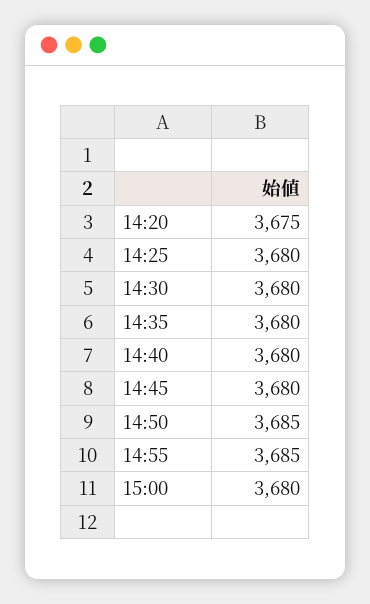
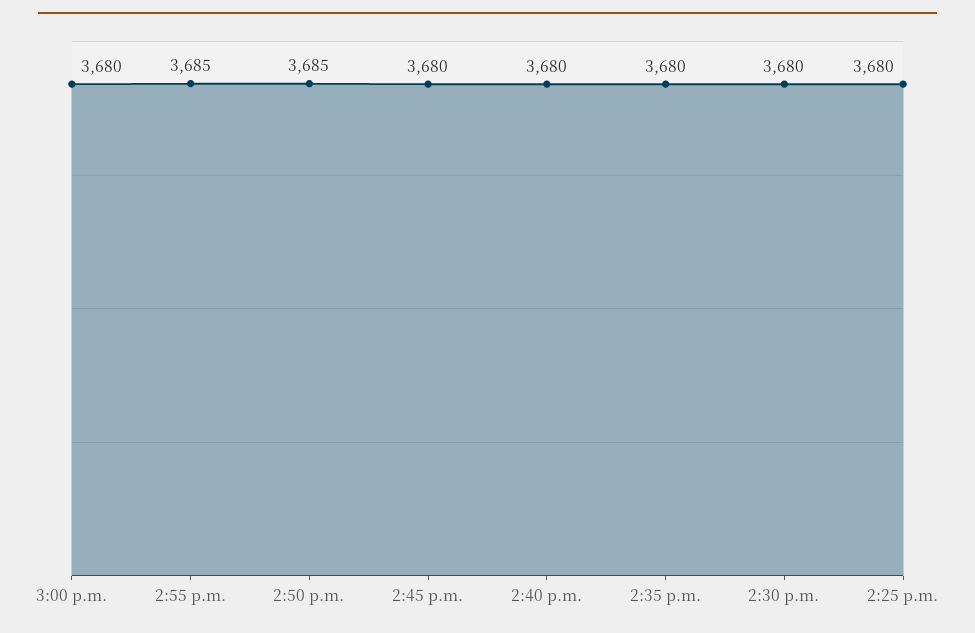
  {
-   "14:20": 3675,
    "14:25": 3680,
    "14:30": 3680,
    "14:35": 3680,
    "14:40": 3680,
    "14:45": 3680,
    "14:50": 3685,
    "14:55": 3685,
    "15:00": 3680
  }

